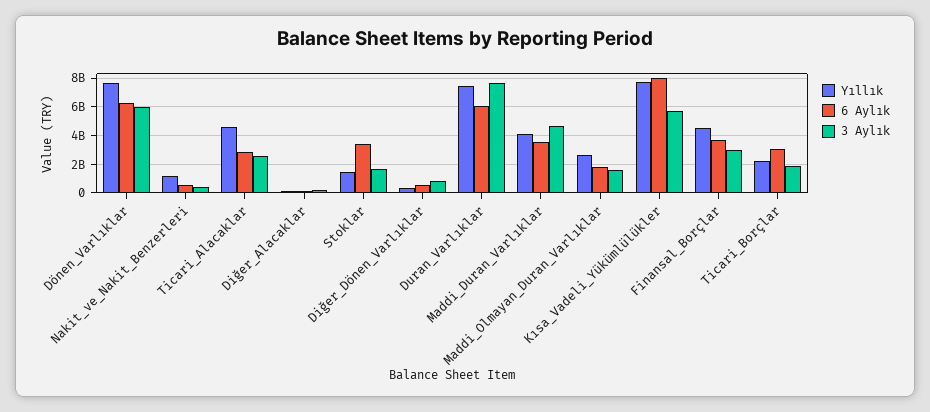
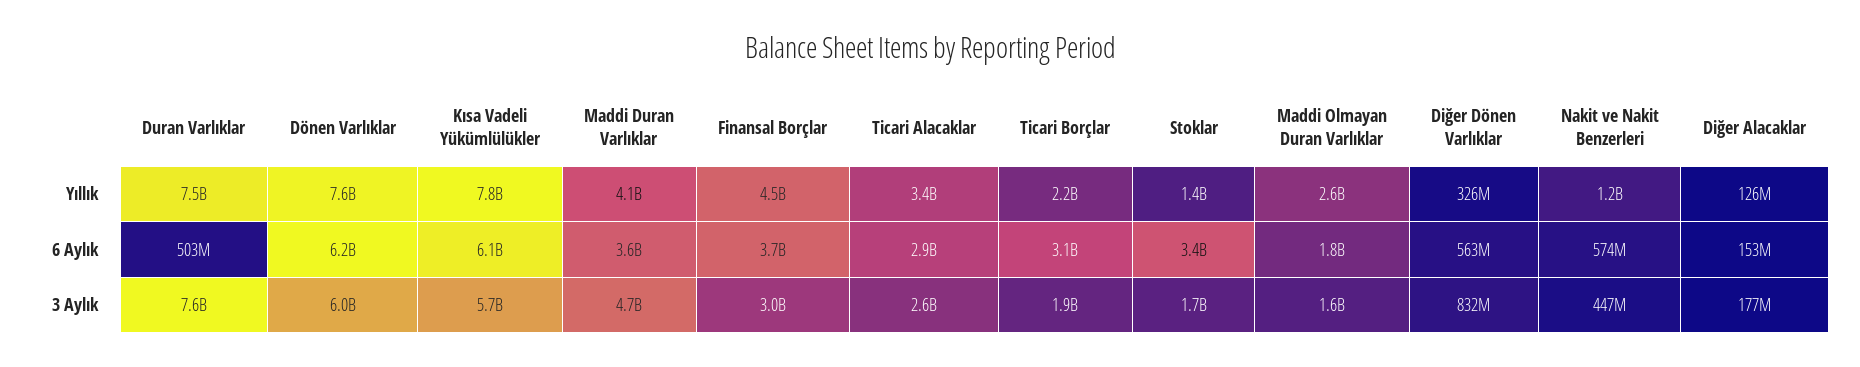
  {
    "Yıllık": {
      "Dönen_Varlıklar": 7600000000,
      "Nakit_ve_Nakit_Benzerleri": 1200000000,
-     "Ticari_Alacaklar": 4500000000,
+     "Ticari_Alacaklar": 3400000000,
      "Diğer_Alacaklar": 126000000,
      "Stoklar": 1400000000,
      "Diğer_Dönen_Varlıklar": 326000000,
      "Duran_Varlıklar": 7500000000,
      "Maddi_Duran_Varlıklar": 4100000000,
      "Maddi_Olmayan_Duran_Varlıklar": 2600000000,
      "Kısa_Vadeli_Yükümlülükler": 7800000000,
      "Finansal_Borçlar": 4500000000,
      "Ticari_Borçlar": 2200000000
    },
    "6 Aylık": {
      "Dönen_Varlıklar": 6200000000,
      "Nakit_ve_Nakit_Benzerleri": 574000000,
      "Ticari_Alacaklar": 2900000000,
      "Diğer_Alacaklar": 153000000,
      "Stoklar": 3400000000,
      "Diğer_Dönen_Varlıklar": 563000000,
-     "Duran_Varlıklar": 6000000000,
+     "Duran_Varlıklar": 503000000,
      "Maddi_Duran_Varlıklar": 3600000000,
      "Maddi_Olmayan_Duran_Varlıklar": 1800000000,
-     "Kısa_Vadeli_Yükümlülükler": 8000000000,
+     "Kısa_Vadeli_Yükümlülükler": 6100000000,
      "Finansal_Borçlar": 3700000000,
      "Ticari_Borçlar": 3100000000
    },
    "3 Aylık": {
      "Dönen_Varlıklar": 6000000000,
      "Nakit_ve_Nakit_Benzerleri": 447000000,
      "Ticari_Alacaklar": 2600000000,
      "Diğer_Alacaklar": 177000000,
      "Stoklar": 1700000000,
      "Diğer_Dönen_Varlıklar": 832000000,
      "Duran_Varlıklar": 7600000000,
      "Maddi_Duran_Varlıklar": 4700000000,
      "Maddi_Olmayan_Duran_Varlıklar": 1600000000,
      "Kısa_Vadeli_Yükümlülükler": 5700000000,
      "Finansal_Borçlar": 3000000000,
      "Ticari_Borçlar": 1900000000
    }
  }

